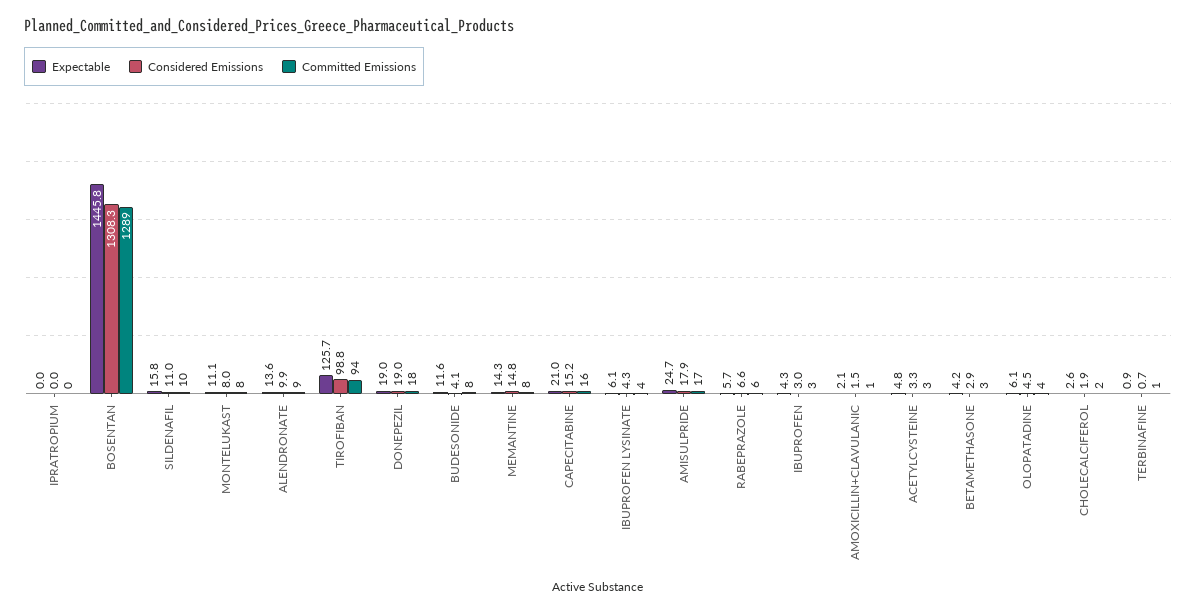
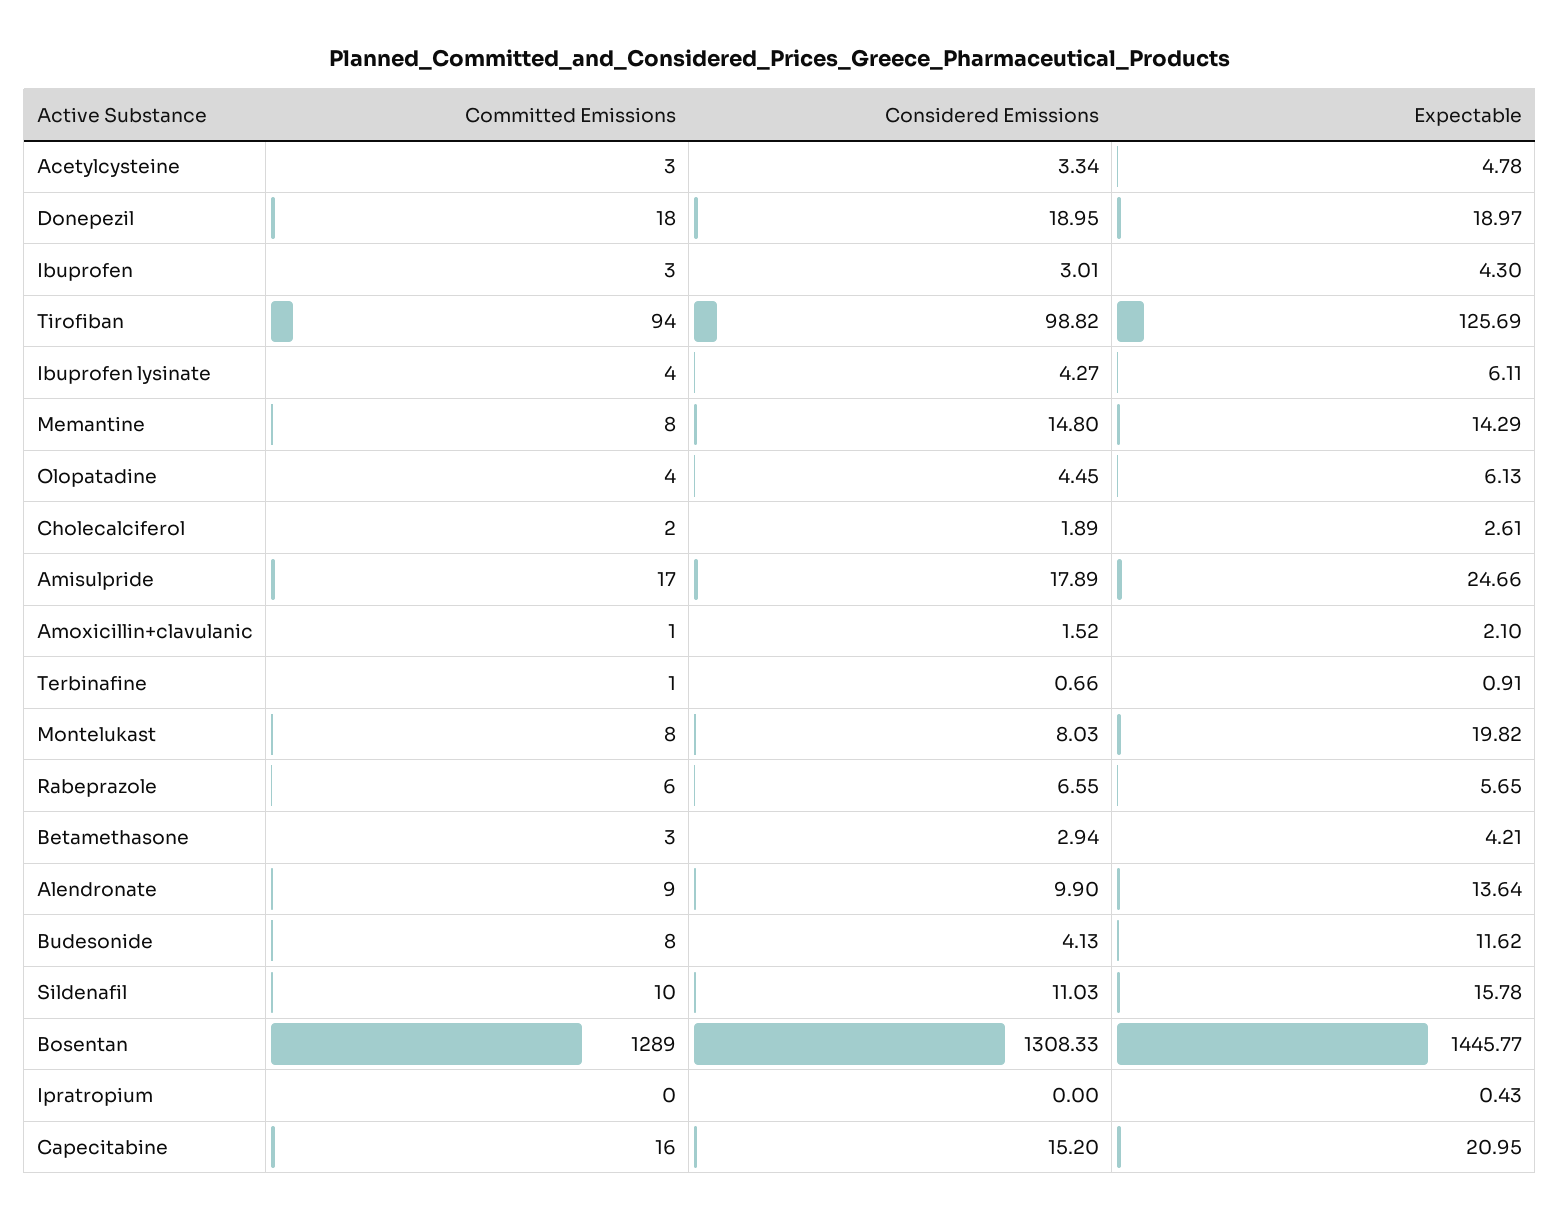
  {
    "Expectable": {
-     "IPRATROPIUM": 0,
+     "IPRATROPIUM": 0.43,
      "BOSENTAN": 1445.77,
      "SILDENAFIL": 15.78,
-     "MONTELUKAST": 11.1,
+     "MONTELUKAST": 19.82,
      "ALENDRONATE": 13.64,
      "TIROFIBAN": 125.69,
      "DONEPEZIL": 18.97,
      "BUDESONIDE": 11.62,
      "MEMANTINE": 14.29,
      "CAPECITABINE": 20.95,
      "IBUPROFEN LYSINATE": 6.11,
      "AMISULPRIDE": 24.66,
      "RABEPRAZOLE": 5.65,
      "IBUPROFEN": 4.3,
      "AMOXICILLIN+CLAVULANIC": 2.1,
      "ACETYLCYSTEINE": 4.78,
      "BETAMETHASONE": 4.21,
      "OLOPATADINE": 6.13,
      "CHOLECALCIFEROL": 2.61,
      "TERBINAFINE": 0.91
    },
    "Considered Emissions": {
      "IPRATROPIUM": 0,
      "BOSENTAN": 1308.33,
      "SILDENAFIL": 11.03,
      "MONTELUKAST": 8.03,
      "ALENDRONATE": 9.9,
      "TIROFIBAN": 98.82,
      "DONEPEZIL": 18.95,
      "BUDESONIDE": 4.13,
      "MEMANTINE": 14.8,
      "CAPECITABINE": 15.2,
      "IBUPROFEN LYSINATE": 4.27,
      "AMISULPRIDE": 17.89,
      "RABEPRAZOLE": 6.55,
      "IBUPROFEN": 3.01,
      "AMOXICILLIN+CLAVULANIC": 1.52,
      "ACETYLCYSTEINE": 3.34,
      "BETAMETHASONE": 2.94,
      "OLOPATADINE": 4.45,
      "CHOLECALCIFEROL": 1.89,
      "TERBINAFINE": 0.66
    },
    "Committed Emissions": {
      "IPRATROPIUM": 0,
      "BOSENTAN": 1289,
      "SILDENAFIL": 10,
      "MONTELUKAST": 8,
      "ALENDRONATE": 9,
      "TIROFIBAN": 94,
      "DONEPEZIL": 18,
      "BUDESONIDE": 8,
      "MEMANTINE": 8,
      "CAPECITABINE": 16,
      "IBUPROFEN LYSINATE": 4,
      "AMISULPRIDE": 17,
      "RABEPRAZOLE": 6,
      "IBUPROFEN": 3,
      "AMOXICILLIN+CLAVULANIC": 1,
      "ACETYLCYSTEINE": 3,
      "BETAMETHASONE": 3,
      "OLOPATADINE": 4,
      "CHOLECALCIFEROL": 2,
      "TERBINAFINE": 1
    }
  }

